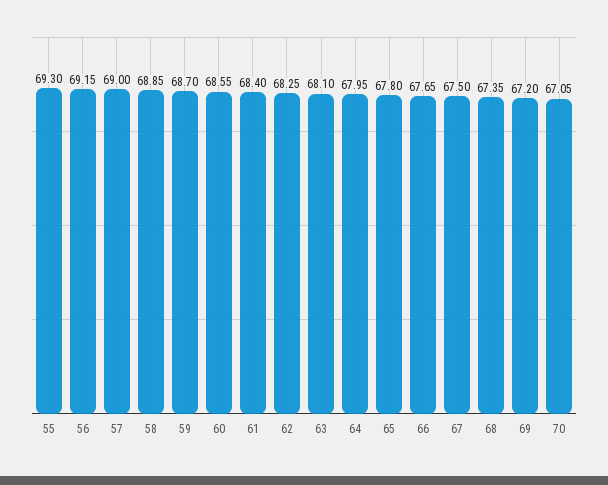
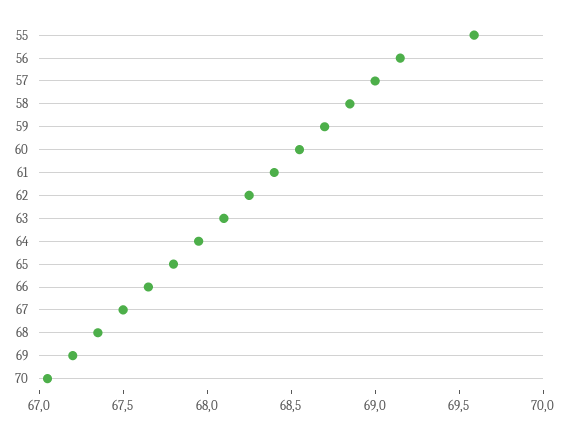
  {
-   "55": 69.3,
+   "55": 69.6,
    "56": 69.15,
    "57": 69,
    "58": 68.85,
    "59": 68.7,
    "60": 68.55,
    "61": 68.4,
    "62": 68.25,
    "63": 68.1,
    "64": 67.95,
    "65": 67.8,
    "66": 67.65,
    "67": 67.5,
    "68": 67.35,
    "69": 67.2,
    "70": 67.05
  }

